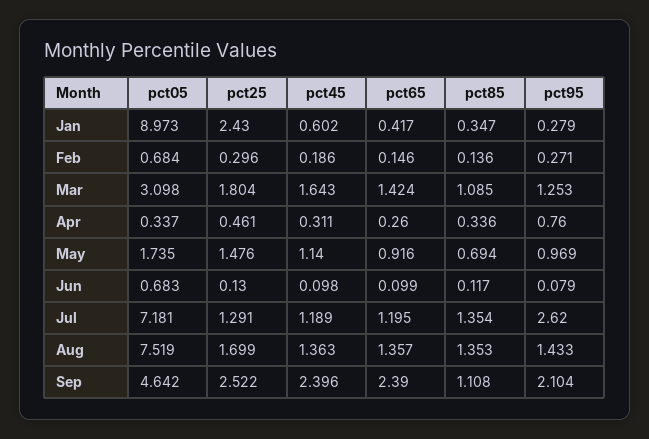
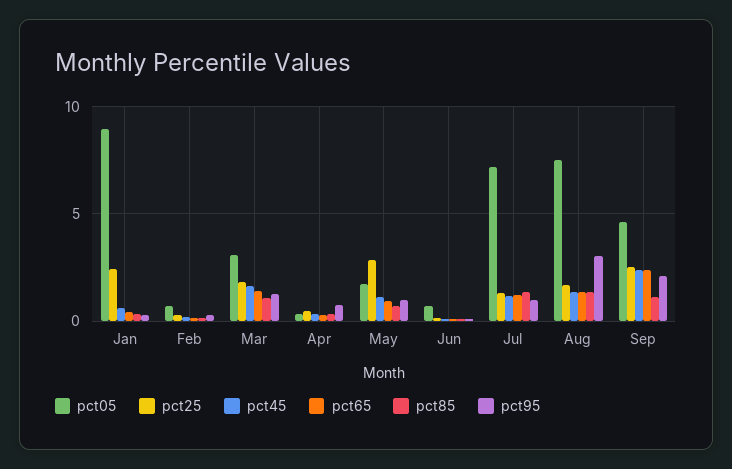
  {
    "pct05": {
      "Jan": 8.973,
      "Feb": 0.684,
      "Mar": 3.098,
      "Apr": 0.337,
      "May": 1.735,
      "Jun": 0.683,
      "Jul": 7.181,
      "Aug": 7.519,
      "Sep": 4.642
    },
    "pct25": {
      "Jan": 2.43,
      "Feb": 0.296,
      "Mar": 1.804,
      "Apr": 0.461,
-     "May": 1.476,
+     "May": 3,
      "Jun": 0.13,
      "Jul": 1.291,
      "Aug": 1.699,
      "Sep": 2.522
    },
    "pct45": {
      "Jan": 0.602,
      "Feb": 0.186,
      "Mar": 1.643,
      "Apr": 0.311,
      "May": 1.14,
      "Jun": 0.098,
      "Jul": 1.189,
      "Aug": 1.363,
      "Sep": 2.396
    },
    "pct65": {
      "Jan": 0.417,
      "Feb": 0.146,
      "Mar": 1.424,
      "Apr": 0.26,
      "May": 0.916,
      "Jun": 0.099,
      "Jul": 1.195,
      "Aug": 1.357,
      "Sep": 2.39
    },
    "pct85": {
      "Jan": 0.347,
      "Feb": 0.136,
      "Mar": 1.085,
      "Apr": 0.336,
      "May": 0.694,
      "Jun": 0.117,
      "Jul": 1.354,
      "Aug": 1.353,
      "Sep": 1.108
    },
    "pct95": {
      "Jan": 0.279,
      "Feb": 0.271,
      "Mar": 1.253,
      "Apr": 0.76,
      "May": 0.969,
      "Jun": 0.079,
-     "Jul": 2.62,
+     "Jul": 1,
-     "Aug": 1.433,
+     "Aug": 3,
      "Sep": 2.104
    }
  }

